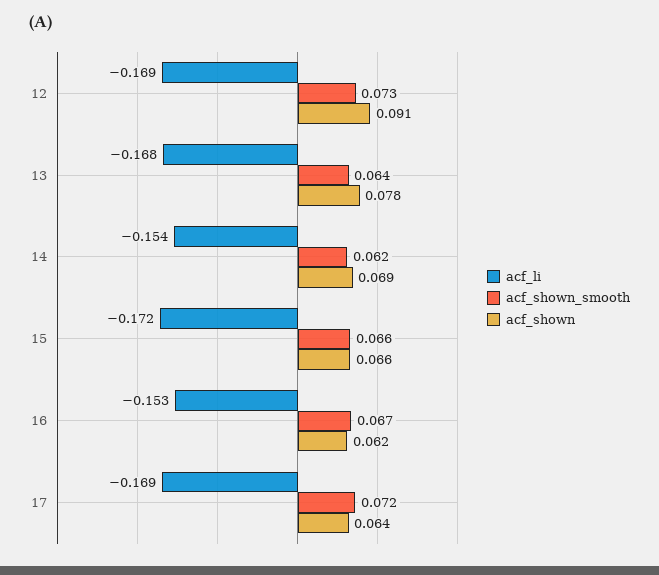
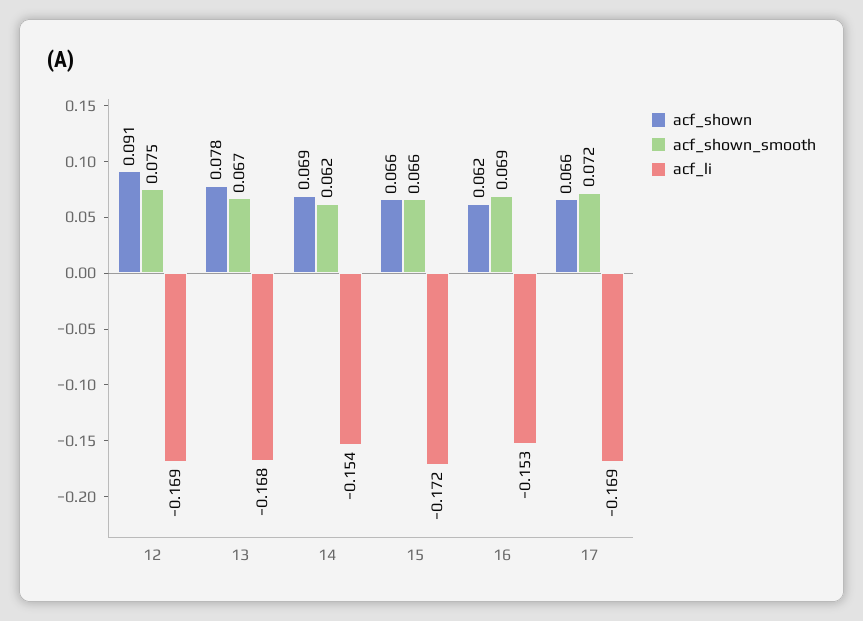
  {
    "acf_li": {
      "12": -0.169,
      "13": -0.168,
      "14": -0.154,
      "15": -0.172,
      "16": -0.153,
      "17": -0.169
    },
    "acf_shown_smooth": {
-     "12": 0.073,
+     "12": 0.075,
-     "13": 0.064,
+     "13": 0.067,
      "14": 0.062,
      "15": 0.066,
-     "16": 0.067,
+     "16": 0.069,
      "17": 0.072
    },
    "acf_shown": {
      "12": 0.091,
      "13": 0.078,
      "14": 0.069,
      "15": 0.066,
      "16": 0.062,
-     "17": 0.064
+     "17": 0.066
    }
  }

